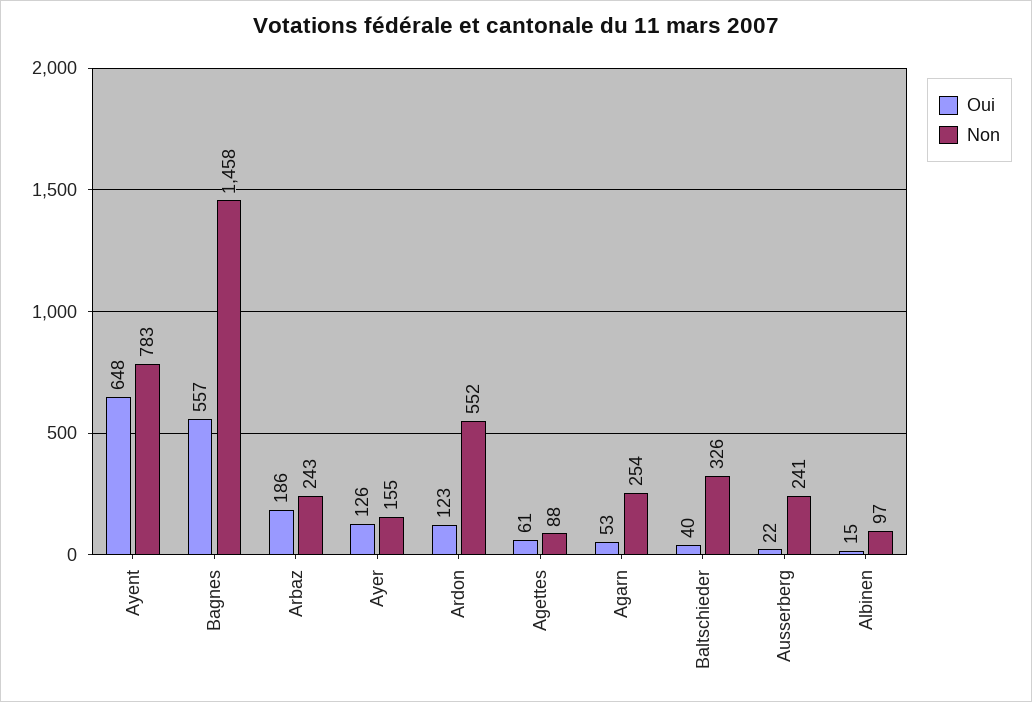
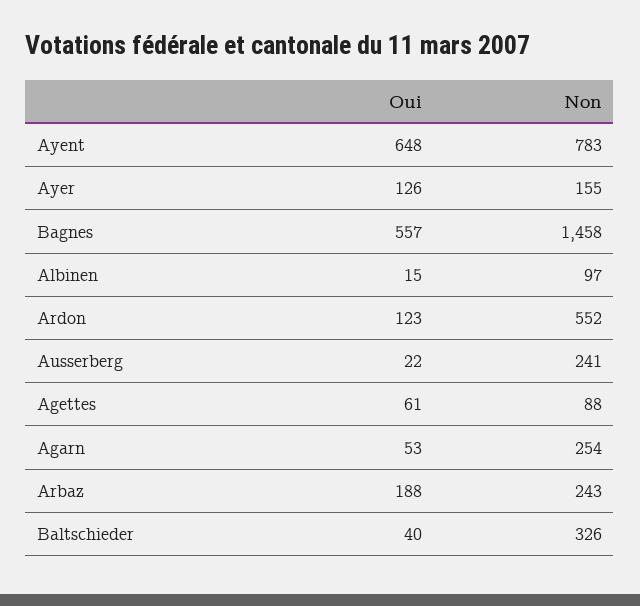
  {
    "Oui": {
      "Ayent": 648,
      "Bagnes": 557,
-     "Arbaz": 186,
+     "Arbaz": 188,
      "Ayer": 126,
      "Ardon": 123,
      "Agettes": 61,
      "Agarn": 53,
      "Baltschieder": 40,
      "Ausserberg": 22,
      "Albinen": 15
    },
    "Non": {
      "Ayent": 783,
      "Bagnes": 1458,
      "Arbaz": 243,
      "Ayer": 155,
      "Ardon": 552,
      "Agettes": 88,
      "Agarn": 254,
      "Baltschieder": 326,
      "Ausserberg": 241,
      "Albinen": 97
    }
  }

